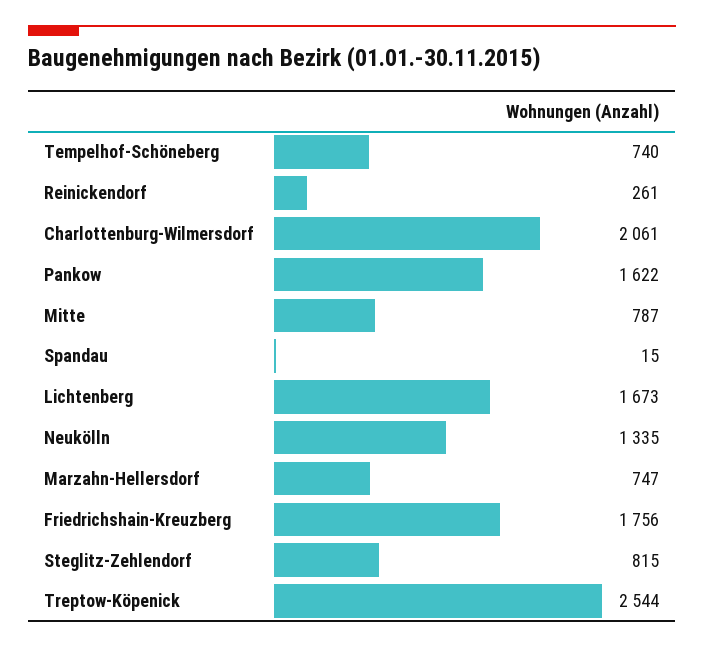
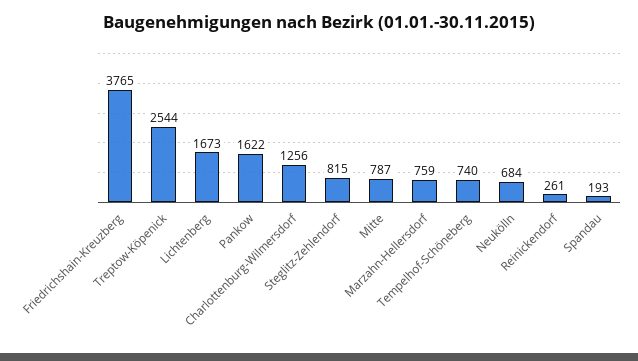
  {
    "Tempelhof-Schöneberg": 740,
    "Reinickendorf": 261,
-   "Charlottenburg-Wilmersdorf": 2061,
+   "Charlottenburg-Wilmersdorf": 1256,
    "Pankow": 1622,
    "Mitte": 787,
-   "Spandau": 15,
+   "Spandau": 193,
    "Lichtenberg": 1673,
-   "Neukölln": 1335,
+   "Neukölln": 684,
-   "Marzahn-Hellersdorf": 747,
+   "Marzahn-Hellersdorf": 759,
-   "Friedrichshain-Kreuzberg": 1756,
+   "Friedrichshain-Kreuzberg": 3765,
    "Steglitz-Zehlendorf": 815,
    "Treptow-Köpenick": 2544
  }

